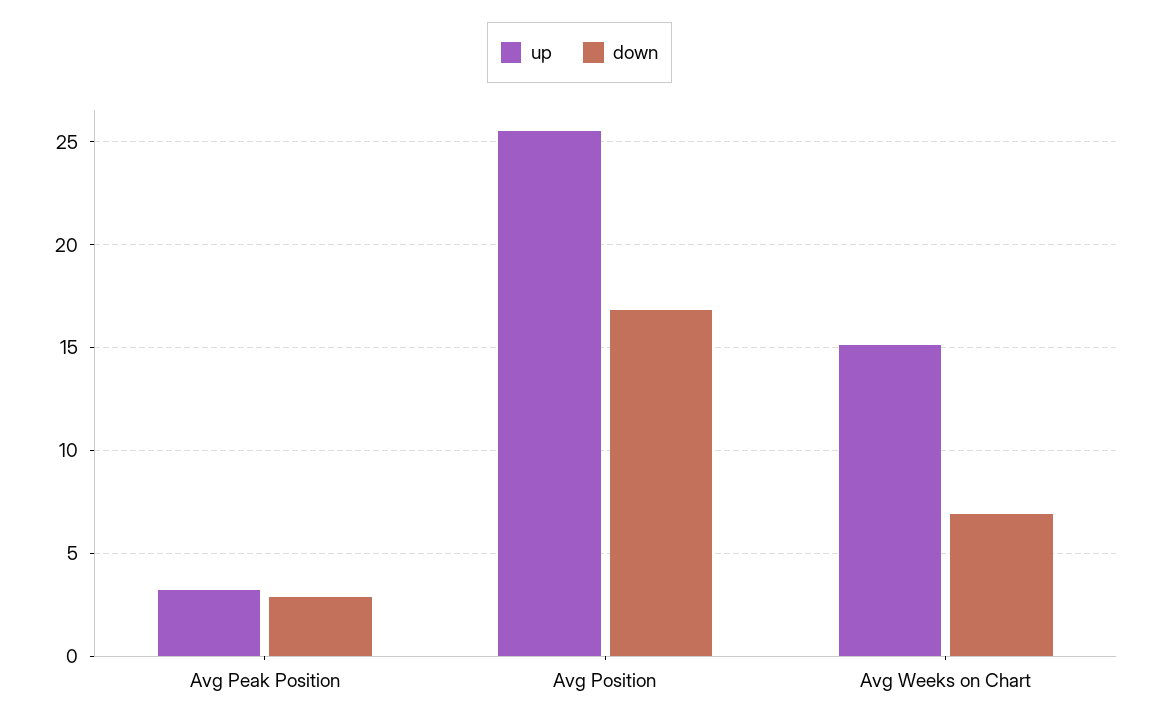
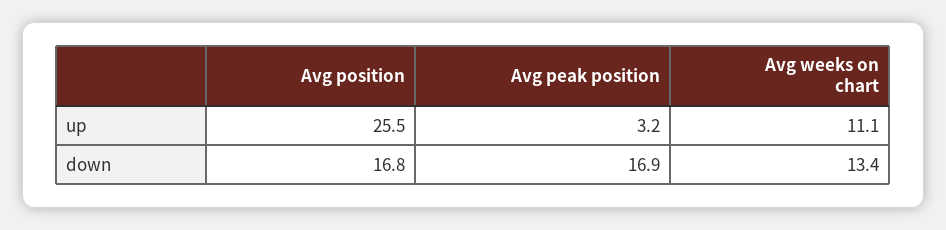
  {
    "up": {
      "Avg Peak Position": 3.2,
      "Avg Position": 25.5,
-     "Avg Weeks on Chart": 15
+     "Avg Weeks on Chart": 11.1
    },
    "down": {
-     "Avg Peak Position": 3,
+     "Avg Peak Position": 16.9,
      "Avg Position": 16.8,
-     "Avg Weeks on Chart": 7
+     "Avg Weeks on Chart": 13.4
    }
  }

